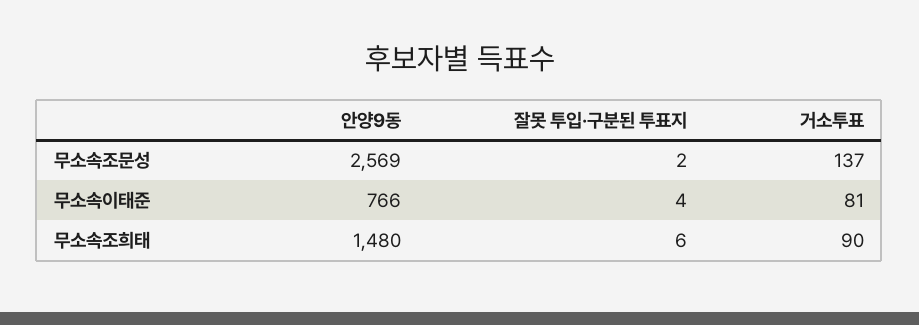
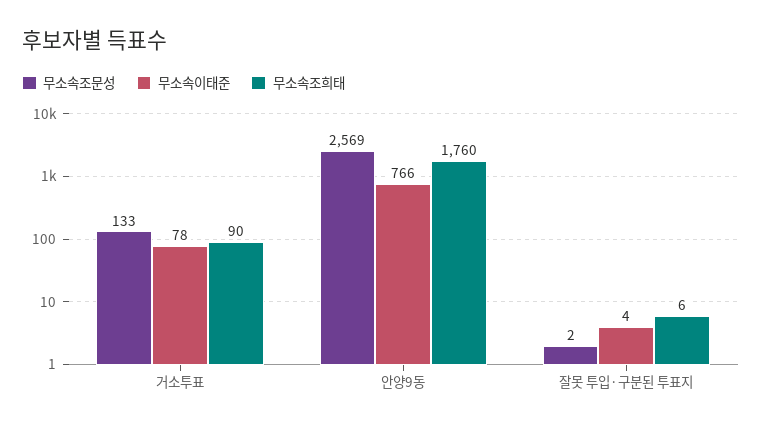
  {
    "무소속조문성": {
      "안양9동": 2569,
      "잘못 투입·구분된 투표지": 2,
-     "거소투표": 137
+     "거소투표": 133
    },
    "무소속이태준": {
      "안양9동": 766,
      "잘못 투입·구분된 투표지": 4,
-     "거소투표": 81
+     "거소투표": 78
    },
    "무소속조희태": {
-     "안양9동": 1480,
+     "안양9동": 1760,
      "잘못 투입·구분된 투표지": 6,
      "거소투표": 90
    }
  }

